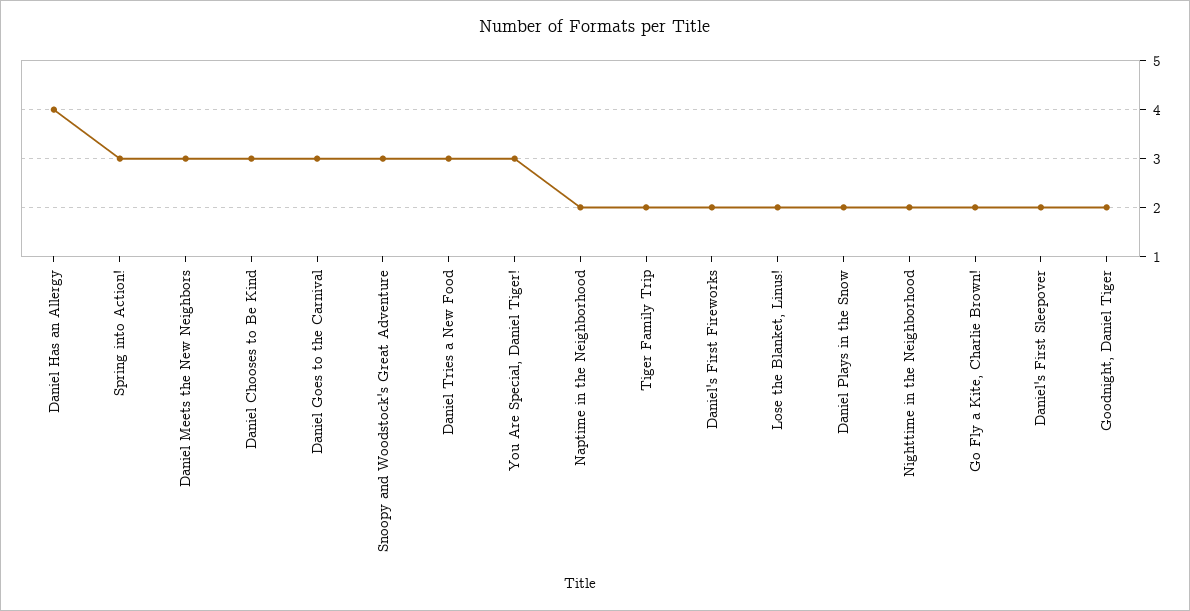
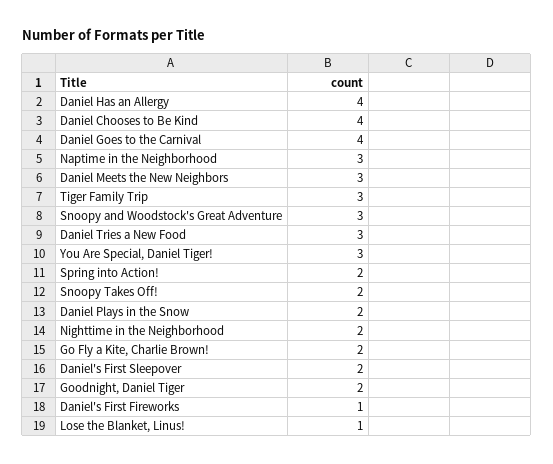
  {
    "Daniel Has an Allergy": 4,
-   "Spring into Action!": 3,
+   "Spring into Action!": 2,
    "Daniel Meets the New Neighbors": 3,
-   "Daniel Chooses to Be Kind": 3,
+   "Daniel Chooses to Be Kind": 4,
-   "Daniel Goes to the Carnival": 3,
+   "Daniel Goes to the Carnival": 4,
    "Snoopy and Woodstock's Great Adventure": 3,
    "Daniel Tries a New Food": 3,
    "You Are Special, Daniel Tiger!": 3,
-   "Naptime in the Neighborhood": 2,
+   "Naptime in the Neighborhood": 3,
-   "Tiger Family Trip": 2,
+   "Tiger Family Trip": 3,
-   "Daniel's First Fireworks": 2,
+   "Daniel's First Fireworks": 1,
-   "Lose the Blanket, Linus!": 2,
+   "Lose the Blanket, Linus!": 1,
    "Daniel Plays in the Snow": 2,
    "Nighttime in the Neighborhood": 2,
    "Go Fly a Kite, Charlie Brown!": 2,
    "Daniel's First Sleepover": 2,
-   "Goodnight, Daniel Tiger": 2
+   "Goodnight, Daniel Tiger": 2,
+   "Snoopy Takes Off!": 2
  }

